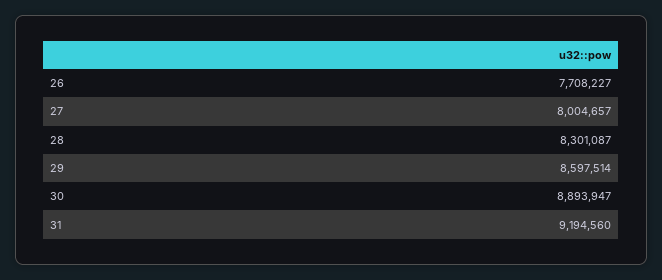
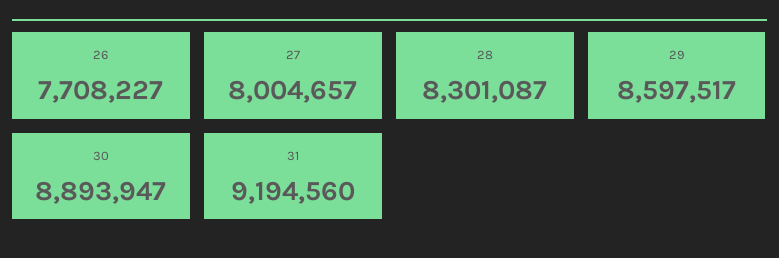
  {
    "26": 7708227,
    "27": 8004657,
    "28": 8301087,
-   "29": 8597514,
+   "29": 8597517,
    "30": 8893947,
    "31": 9194560
  }

